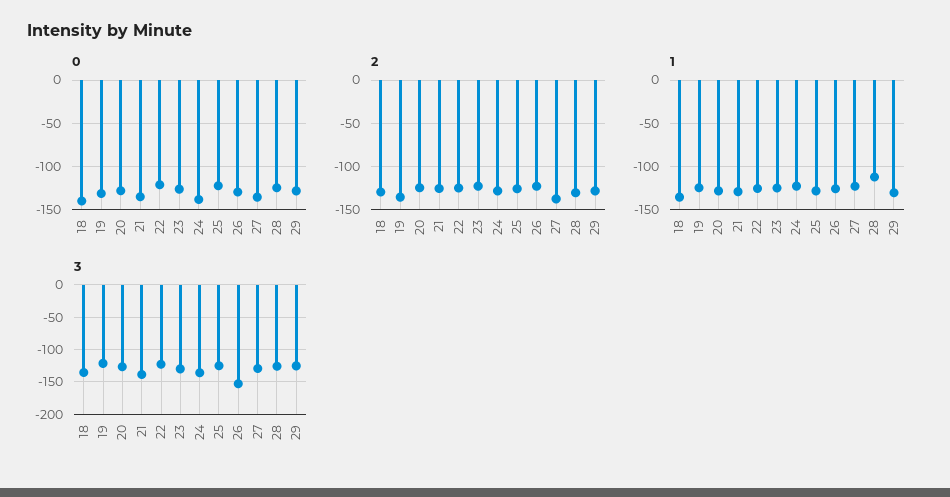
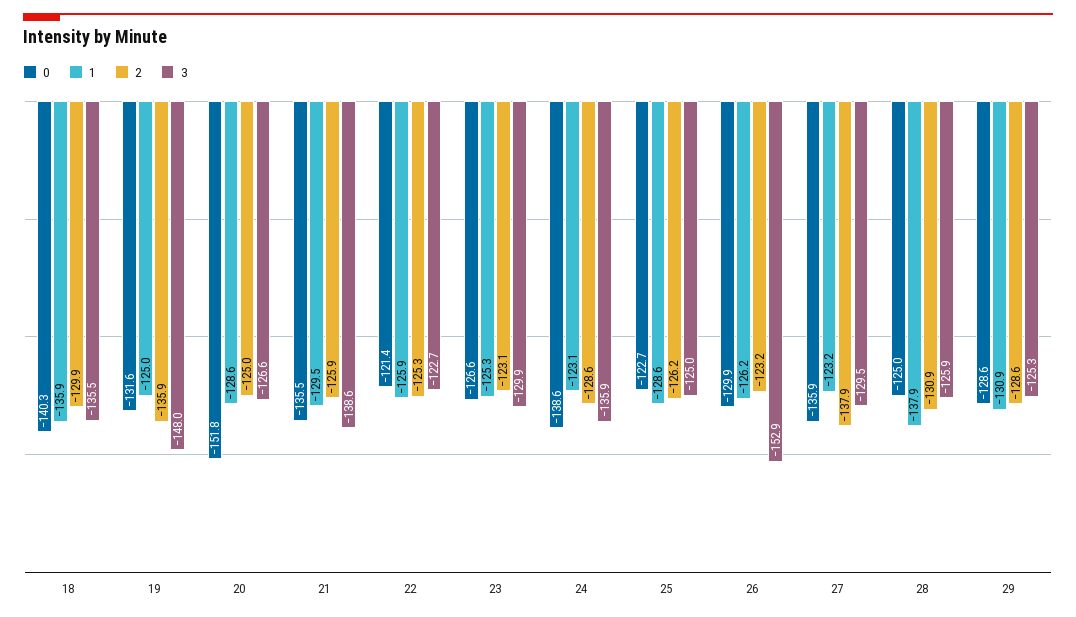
  {
    "0": {
      "18": -140.3,
      "19": -131.6,
-     "20": -130,
+     "20": -151.8,
      "21": -135.5,
      "22": -121.4,
      "23": -126.6,
      "24": -138.6,
      "25": -122.7,
      "26": -129.9,
      "27": -135.9,
      "28": -125,
      "29": -128.6
    },
    "2": {
      "18": -129.9,
      "19": -135.9,
      "20": -125,
      "21": -125.9,
      "22": -125.3,
      "23": -123.1,
      "24": -128.6,
      "25": -126.2,
      "26": -123.2,
      "27": -137.9,
      "28": -130.9,
      "29": -128.6
    },
    "1": {
      "18": -135.9,
      "19": -125,
      "20": -128.6,
      "21": -129.5,
      "22": -125.9,
      "23": -125.3,
      "24": -123.1,
      "25": -128.6,
      "26": -126.2,
      "27": -123.2,
-     "28": -110,
+     "28": -137.9,
      "29": -130.9
    },
    "3": {
      "18": -135.5,
-     "19": -120,
+     "19": -148,
      "20": -126.6,
      "21": -138.6,
      "22": -122.7,
      "23": -129.9,
      "24": -135.9,
      "25": -125,
      "26": -152.9,
      "27": -129.5,
      "28": -125.9,
      "29": -125.3
    }
  }

